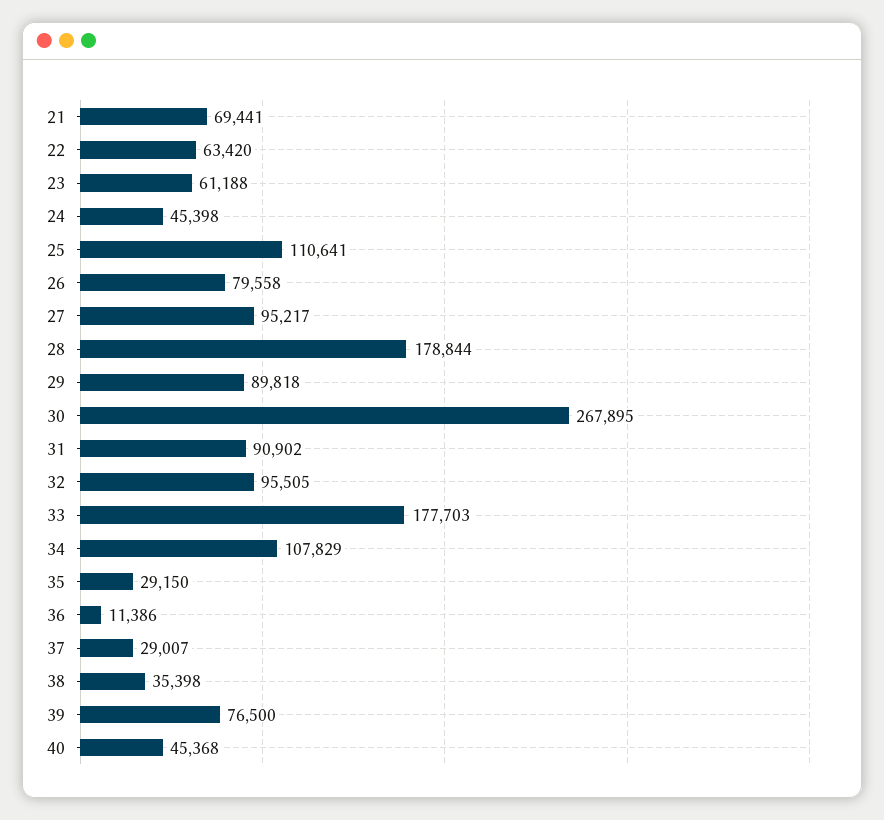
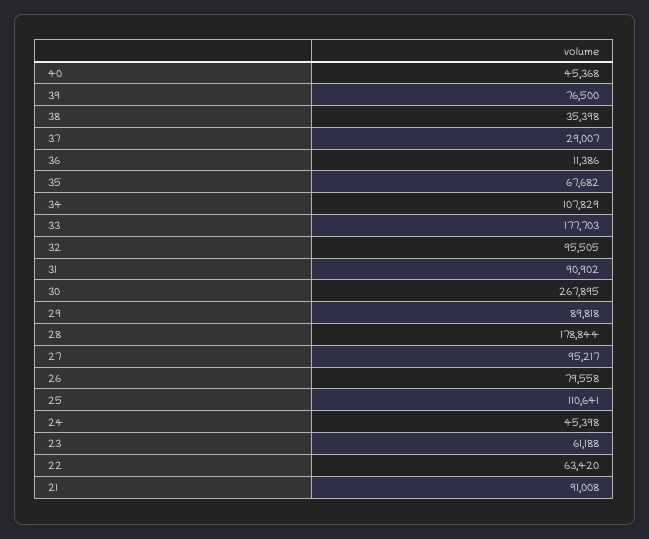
  {
-   "21": 69441,
+   "21": 91008,
    "22": 63420,
    "23": 61188,
    "24": 45398,
    "25": 110641,
    "26": 79558,
    "27": 95217,
    "28": 178844,
    "29": 89818,
    "30": 267895,
    "31": 90902,
    "32": 95505,
    "33": 177703,
    "34": 107829,
-   "35": 29150,
+   "35": 67682,
    "36": 11386,
    "37": 29007,
    "38": 35398,
    "39": 76500,
    "40": 45368
  }

